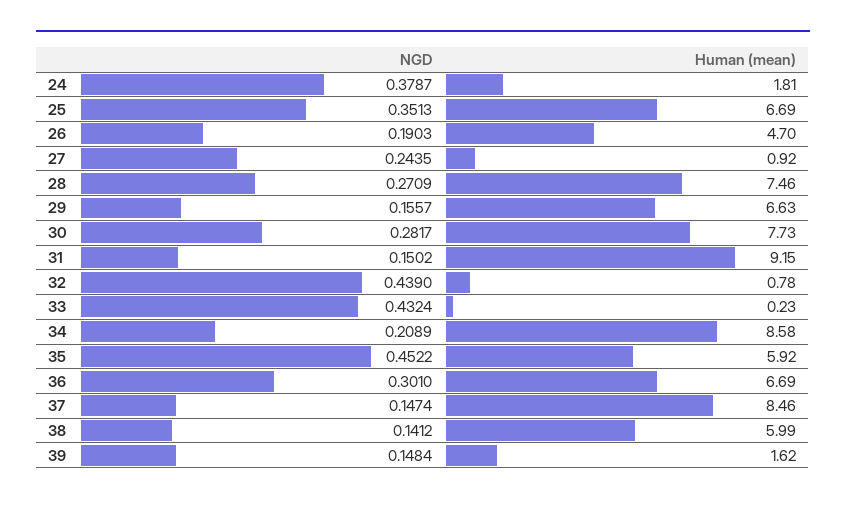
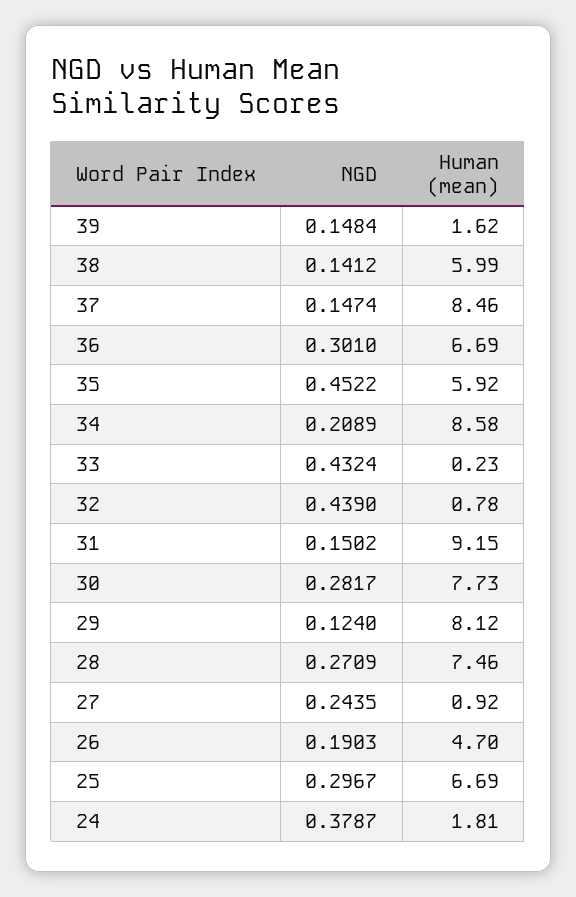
  {
    "NGD": {
      "24": 0.3787,
-     "25": 0.3513,
+     "25": 0.2967,
      "26": 0.1903,
      "27": 0.2435,
      "28": 0.2709,
-     "29": 0.1557,
+     "29": 0.124,
      "30": 0.2817,
      "31": 0.1502,
      "32": 0.439,
      "33": 0.4324,
      "34": 0.2089,
      "35": 0.4522,
      "36": 0.301,
      "37": 0.1474,
      "38": 0.1412,
      "39": 0.1484
    },
    "Human (mean)": {
      "24": 1.81,
      "25": 6.69,
      "26": 4.7,
      "27": 0.92,
      "28": 7.46,
-     "29": 6.63,
+     "29": 8.12,
      "30": 7.73,
      "31": 9.15,
      "32": 0.78,
      "33": 0.23,
      "34": 8.58,
      "35": 5.92,
      "36": 6.69,
      "37": 8.46,
      "38": 5.99,
      "39": 1.62
    }
  }

